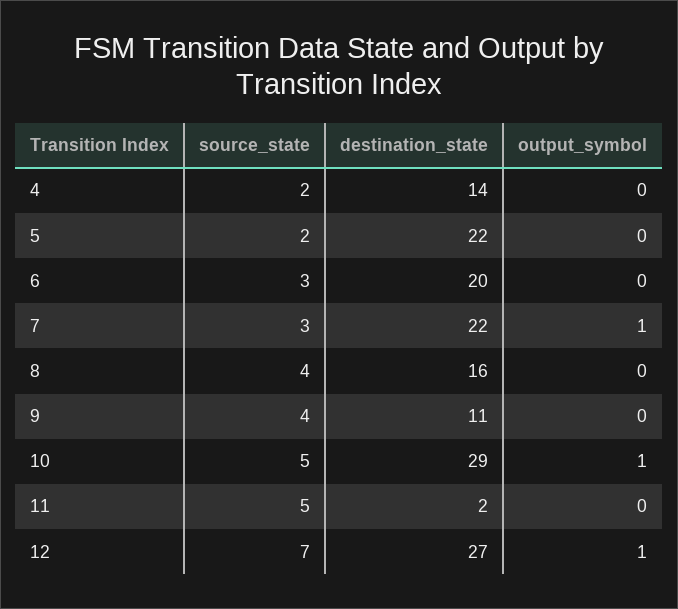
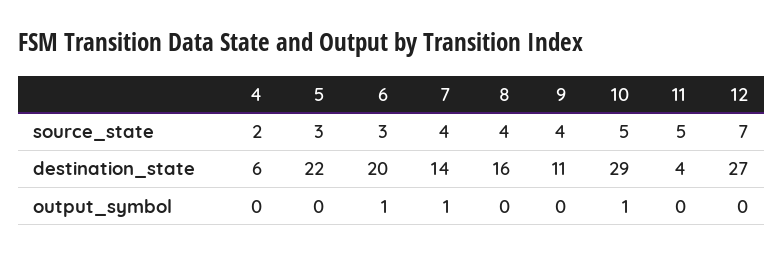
  {
    "source_state": {
      "4": 2,
-     "5": 2,
+     "5": 3,
      "6": 3,
-     "7": 3,
+     "7": 4,
      "8": 4,
      "9": 4,
      "10": 5,
      "11": 5,
      "12": 7
    },
    "destination_state": {
-     "4": 14,
+     "4": 6,
      "5": 22,
      "6": 20,
-     "7": 22,
+     "7": 14,
      "8": 16,
      "9": 11,
      "10": 29,
-     "11": 2,
+     "11": 4,
      "12": 27
    },
    "output_symbol": {
      "4": 0,
      "5": 0,
-     "6": 0,
+     "6": 1,
      "7": 1,
      "8": 0,
      "9": 0,
      "10": 1,
      "11": 0,
-     "12": 1
+     "12": 0
    }
  }

